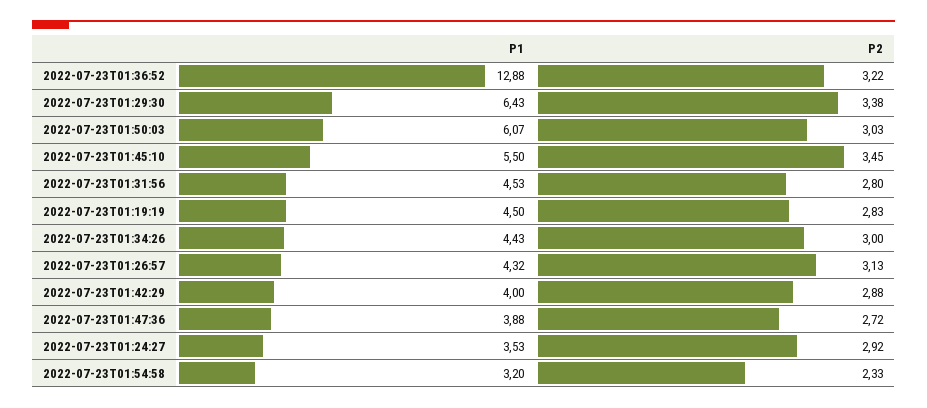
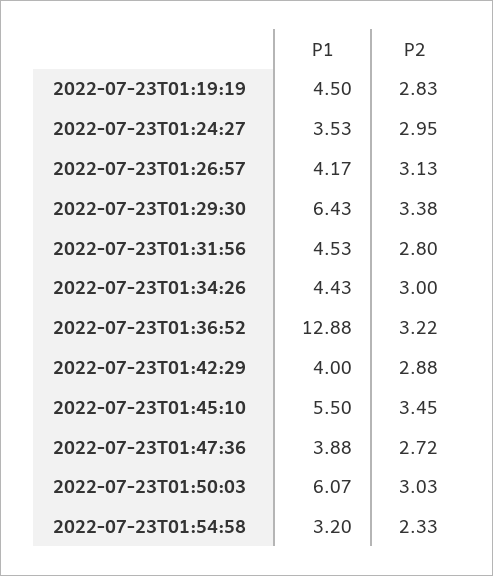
  {
    "P1": {
      "2022-07-23T01:36:52": 12.88,
      "2022-07-23T01:29:30": 6.43,
      "2022-07-23T01:50:03": 6.07,
      "2022-07-23T01:45:10": 5.5,
      "2022-07-23T01:31:56": 4.53,
      "2022-07-23T01:19:19": 4.5,
      "2022-07-23T01:34:26": 4.43,
-     "2022-07-23T01:26:57": 4.32,
+     "2022-07-23T01:26:57": 4.17,
      "2022-07-23T01:42:29": 4,
      "2022-07-23T01:47:36": 3.88,
      "2022-07-23T01:24:27": 3.53,
      "2022-07-23T01:54:58": 3.2
    },
    "P2": {
      "2022-07-23T01:36:52": 3.22,
      "2022-07-23T01:29:30": 3.38,
      "2022-07-23T01:50:03": 3.03,
      "2022-07-23T01:45:10": 3.45,
      "2022-07-23T01:31:56": 2.8,
      "2022-07-23T01:19:19": 2.83,
      "2022-07-23T01:34:26": 3,
      "2022-07-23T01:26:57": 3.13,
      "2022-07-23T01:42:29": 2.88,
      "2022-07-23T01:47:36": 2.72,
-     "2022-07-23T01:24:27": 2.92,
+     "2022-07-23T01:24:27": 2.95,
      "2022-07-23T01:54:58": 2.33
    }
  }

